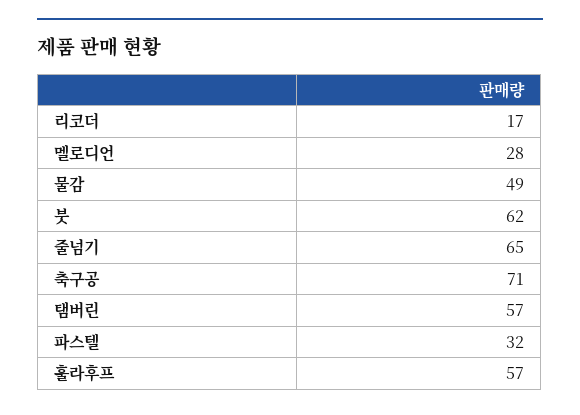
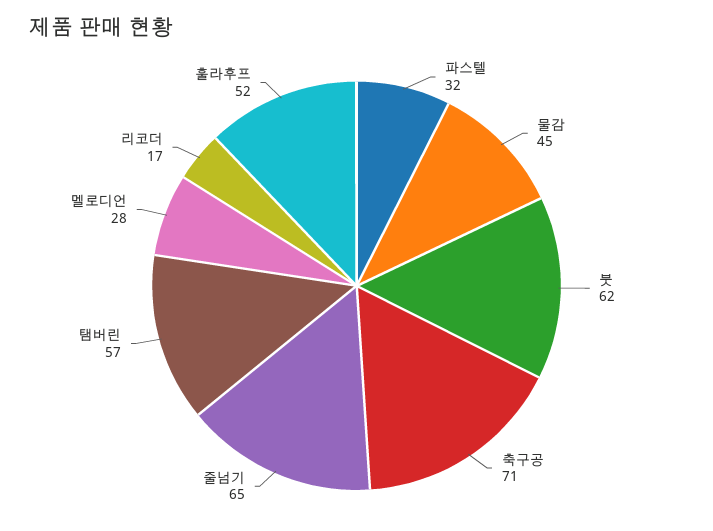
  {
    "리코더": 17,
    "멜로디언": 28,
-   "물감": 49,
+   "물감": 45,
    "붓": 62,
    "줄넘기": 65,
    "축구공": 71,
    "탬버린": 57,
    "파스텔": 32,
-   "훌라후프": 57
+   "훌라후프": 52
  }

